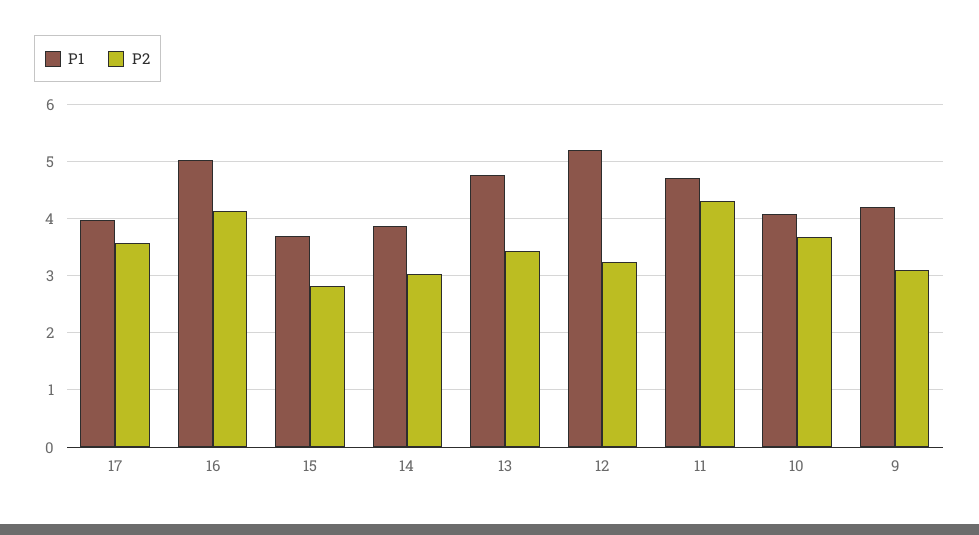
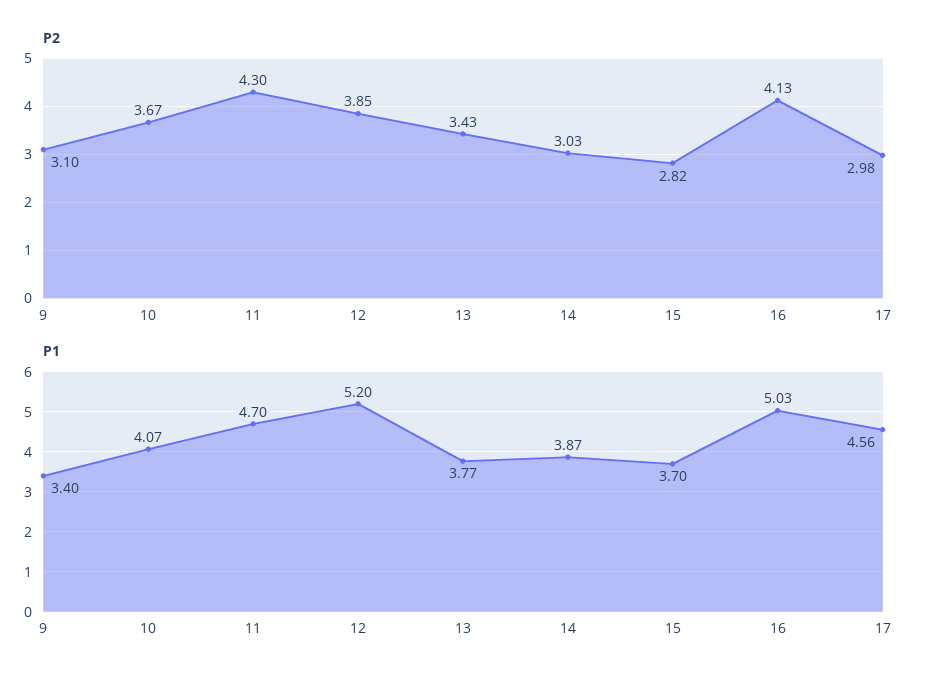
  {
    "P1": {
-     "17": 4,
+     "17": 4.56,
      "16": 5.03,
      "15": 3.7,
      "14": 3.87,
-     "13": 4.8,
+     "13": 3.77,
      "12": 5.2,
      "11": 4.7,
      "10": 4.07,
-     "9": 4.2
+     "9": 3.4
    },
    "P2": {
-     "17": 3.6,
+     "17": 2.98,
      "16": 4.13,
      "15": 2.82,
      "14": 3.03,
      "13": 3.43,
-     "12": 3.2,
+     "12": 3.85,
      "11": 4.3,
      "10": 3.67,
      "9": 3.1
    }
  }

